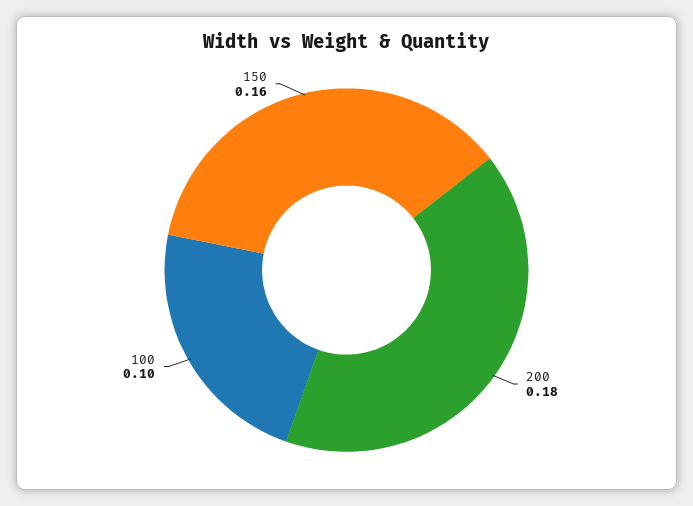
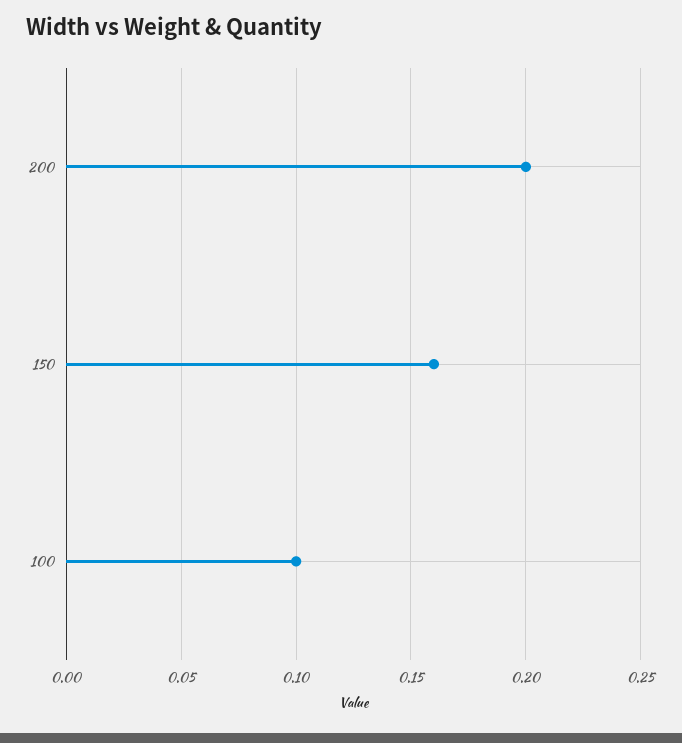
  {
-   "200": 0.18,
+   "200": 0.2,
    "100": 0.1,
    "150": 0.16
  }

